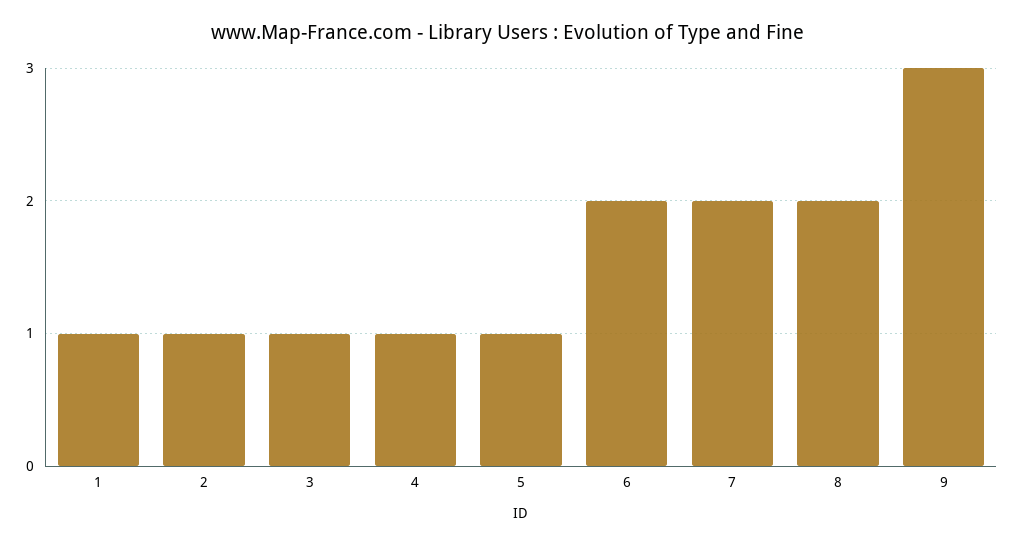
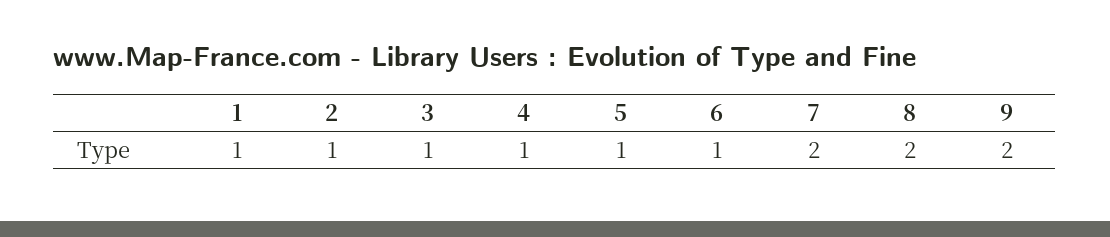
  {
    "1": 1,
    "2": 1,
    "3": 1,
    "4": 1,
    "5": 1,
-   "6": 2,
+   "6": 1,
    "7": 2,
    "8": 2,
-   "9": 3
+   "9": 2
  }

